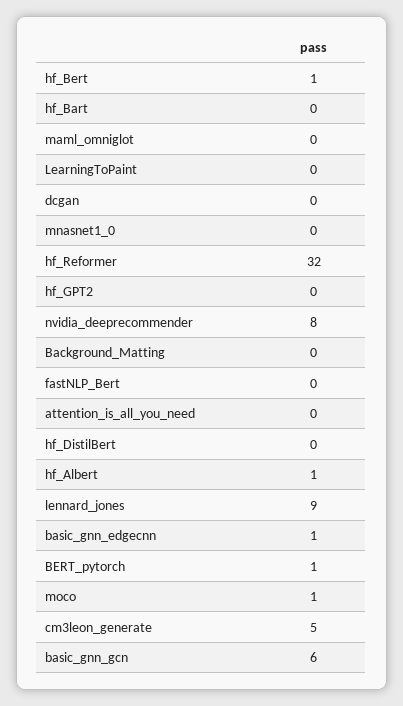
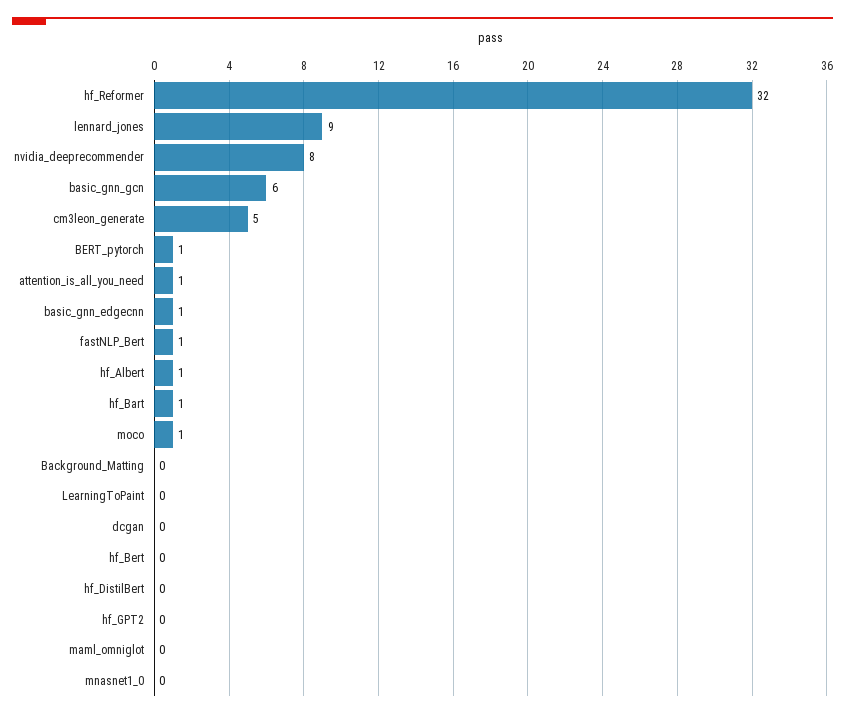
  {
-   "hf_Bert": 1,
+   "hf_Bert": 0,
-   "hf_Bart": 0,
+   "hf_Bart": 1,
    "maml_omniglot": 0,
    "LearningToPaint": 0,
    "dcgan": 0,
    "mnasnet1_0": 0,
    "hf_Reformer": 32,
    "hf_GPT2": 0,
    "nvidia_deeprecommender": 8,
    "Background_Matting": 0,
-   "fastNLP_Bert": 0,
+   "fastNLP_Bert": 1,
-   "attention_is_all_you_need": 0,
+   "attention_is_all_you_need": 1,
    "hf_DistilBert": 0,
    "hf_Albert": 1,
    "lennard_jones": 9,
    "basic_gnn_edgecnn": 1,
    "BERT_pytorch": 1,
    "moco": 1,
    "cm3leon_generate": 5,
    "basic_gnn_gcn": 6
  }

